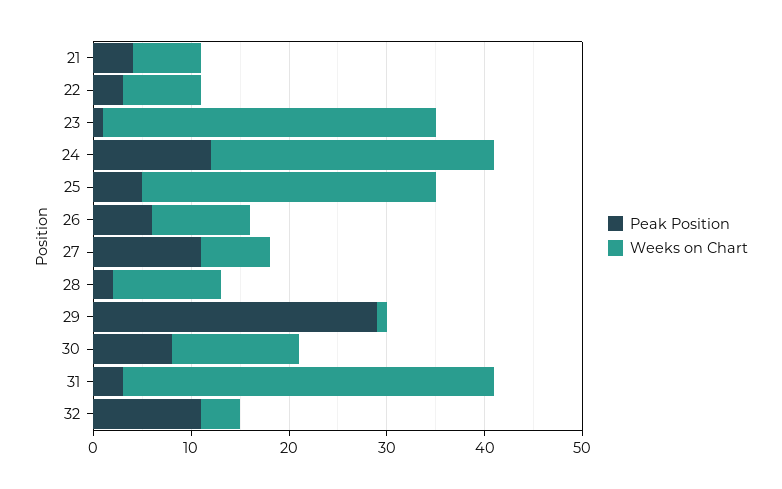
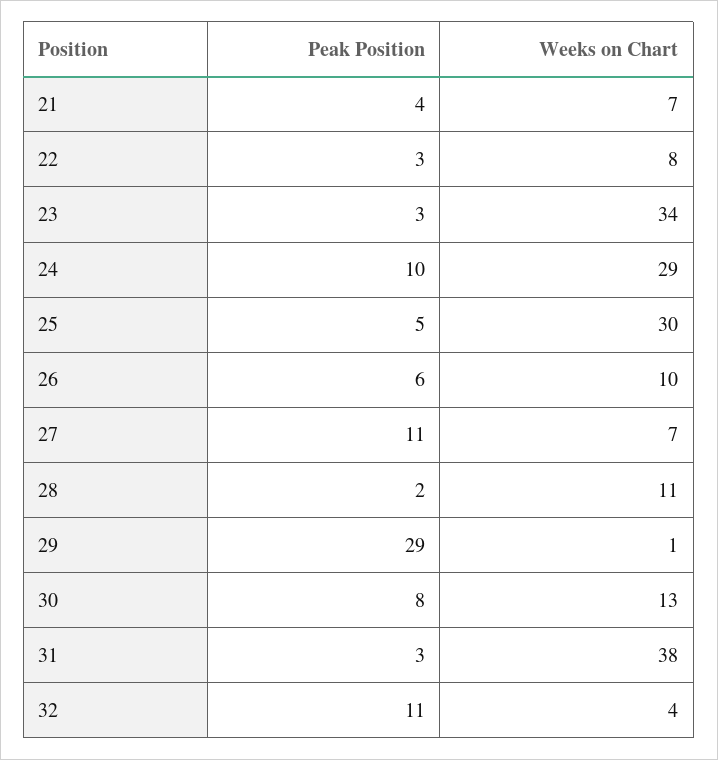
  {
    "Peak Position": {
      "21": 4,
      "22": 3,
-     "23": 1,
+     "23": 3,
-     "24": 12,
+     "24": 10,
      "25": 5,
      "26": 6,
      "27": 11,
      "28": 2,
      "29": 29,
      "30": 8,
      "31": 3,
      "32": 11
    },
    "Weeks on Chart": {
      "21": 7,
      "22": 8,
      "23": 34,
      "24": 29,
      "25": 30,
      "26": 10,
      "27": 7,
      "28": 11,
      "29": 1,
      "30": 13,
      "31": 38,
      "32": 4
    }
  }

